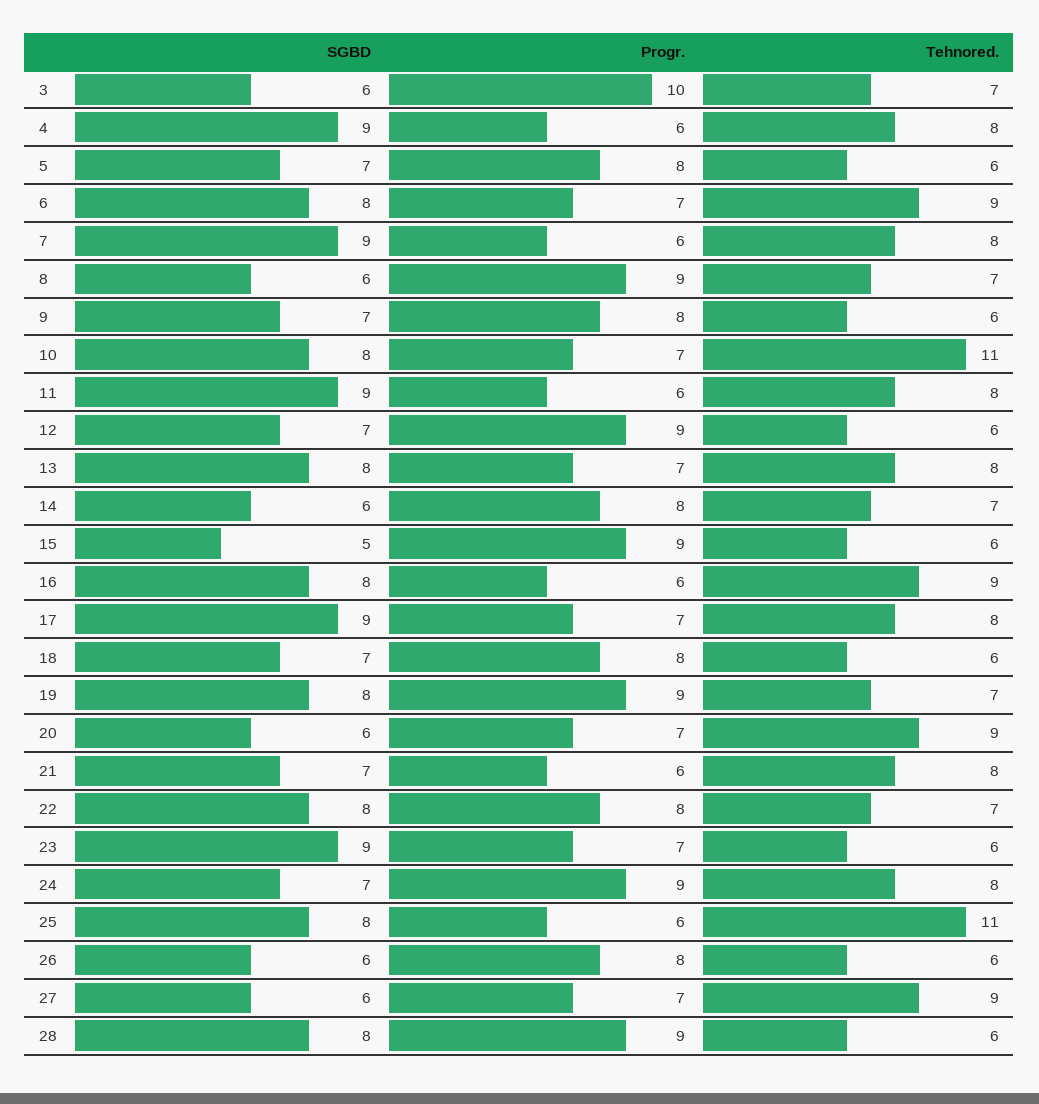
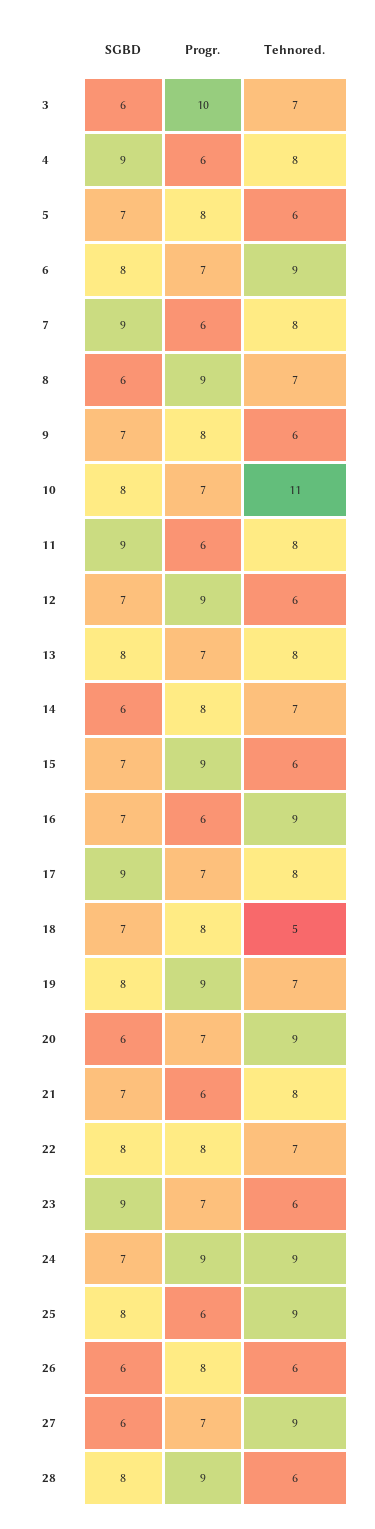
  {
    "SGBD": {
      "3": 6,
      "4": 9,
      "5": 7,
      "6": 8,
      "7": 9,
      "8": 6,
      "9": 7,
      "10": 8,
      "11": 9,
      "12": 7,
      "13": 8,
      "14": 6,
-     "15": 5,
+     "15": 7,
-     "16": 8,
+     "16": 7,
      "17": 9,
      "18": 7,
      "19": 8,
      "20": 6,
      "21": 7,
      "22": 8,
      "23": 9,
      "24": 7,
      "25": 8,
      "26": 6,
      "27": 6,
      "28": 8
    },
    "Progr.": {
      "3": 10,
      "4": 6,
      "5": 8,
      "6": 7,
      "7": 6,
      "8": 9,
      "9": 8,
      "10": 7,
      "11": 6,
      "12": 9,
      "13": 7,
      "14": 8,
      "15": 9,
      "16": 6,
      "17": 7,
      "18": 8,
      "19": 9,
      "20": 7,
      "21": 6,
      "22": 8,
      "23": 7,
      "24": 9,
      "25": 6,
      "26": 8,
      "27": 7,
      "28": 9
    },
    "Tehnored.": {
      "3": 7,
      "4": 8,
      "5": 6,
      "6": 9,
      "7": 8,
      "8": 7,
      "9": 6,
      "10": 11,
      "11": 8,
      "12": 6,
      "13": 8,
      "14": 7,
      "15": 6,
      "16": 9,
      "17": 8,
-     "18": 6,
+     "18": 5,
      "19": 7,
      "20": 9,
      "21": 8,
      "22": 7,
      "23": 6,
-     "24": 8,
+     "24": 9,
-     "25": 11,
+     "25": 9,
      "26": 6,
      "27": 9,
      "28": 6
    }
  }

